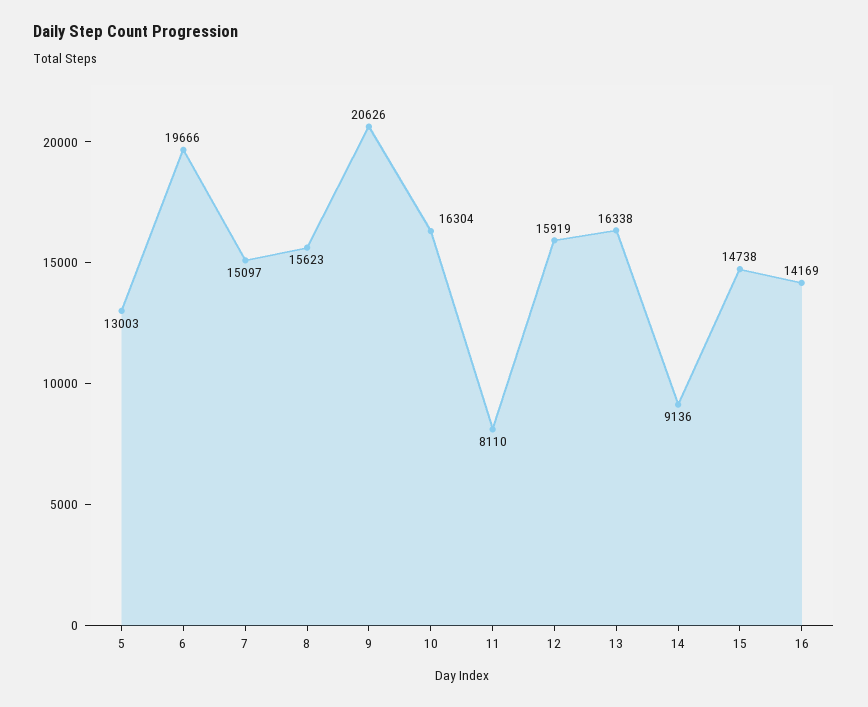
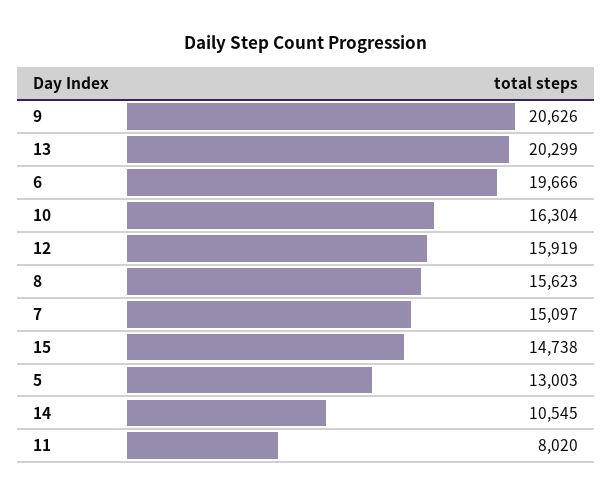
  {
    "5": 13003,
    "6": 19666,
    "7": 15097,
    "8": 15623,
    "9": 20626,
    "10": 16304,
-   "11": 8110,
+   "11": 8020,
    "12": 15919,
-   "13": 16338,
+   "13": 20299,
-   "14": 9136,
+   "14": 10545,
-   "15": 14738,
+   "15": 14738
-   "16": 14169
  }

